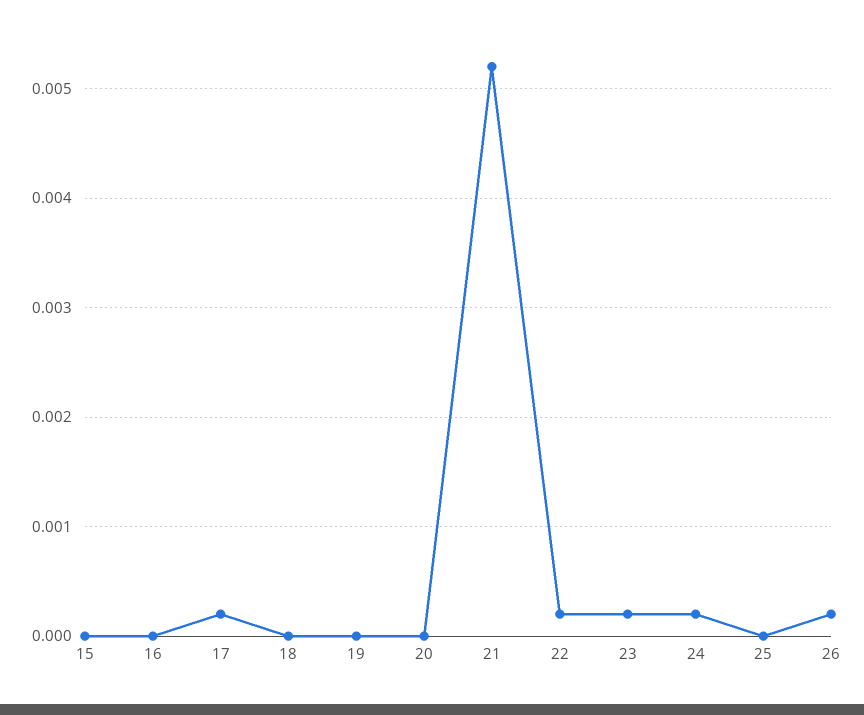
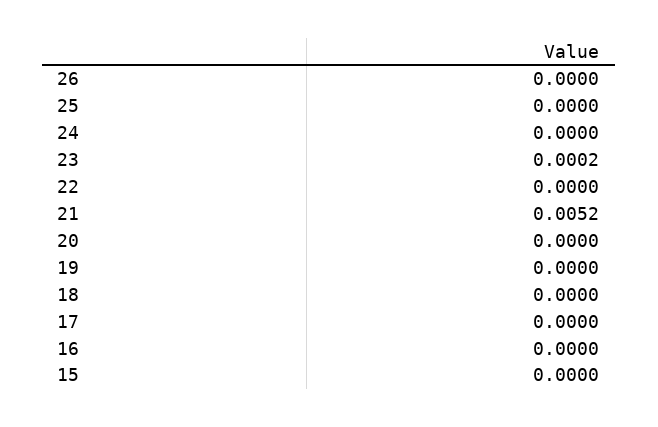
  {
    "15": 0,
    "16": 0,
-   "17": 0.0002,
+   "17": 0,
    "18": 0,
    "19": 0,
    "20": 0,
    "21": 0.0052,
-   "22": 0.0002,
+   "22": 0,
    "23": 0.0002,
-   "24": 0.0002,
+   "24": 0,
    "25": 0,
-   "26": 0.0002
+   "26": 0
  }

